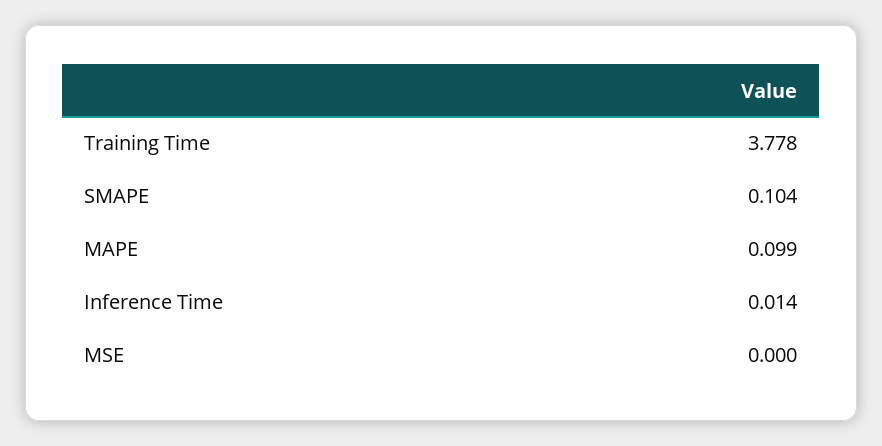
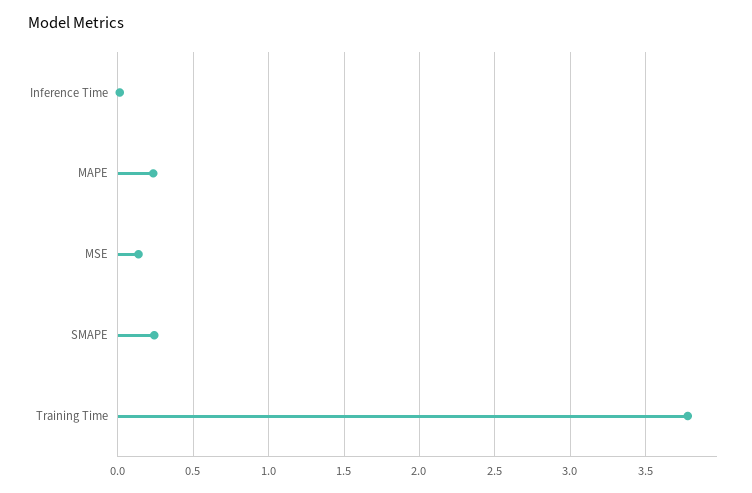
  {
    "Training Time": 3.778,
-   "SMAPE": 0.104,
+   "SMAPE": 0.25,
-   "MAPE": 0.099,
+   "MAPE": 0.25,
    "Inference Time": 0.014,
-   "MSE": 0
+   "MSE": 0.15
  }

